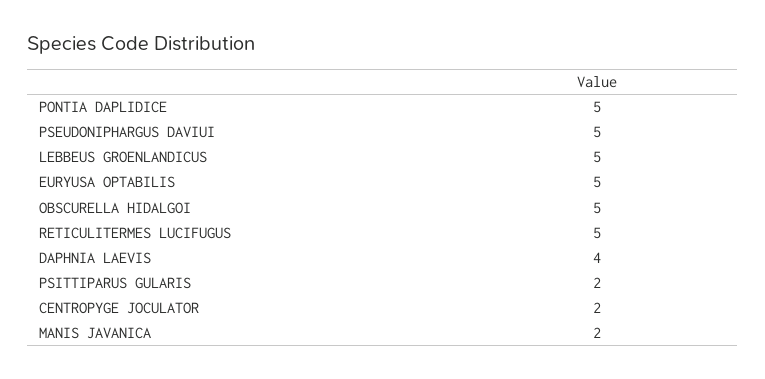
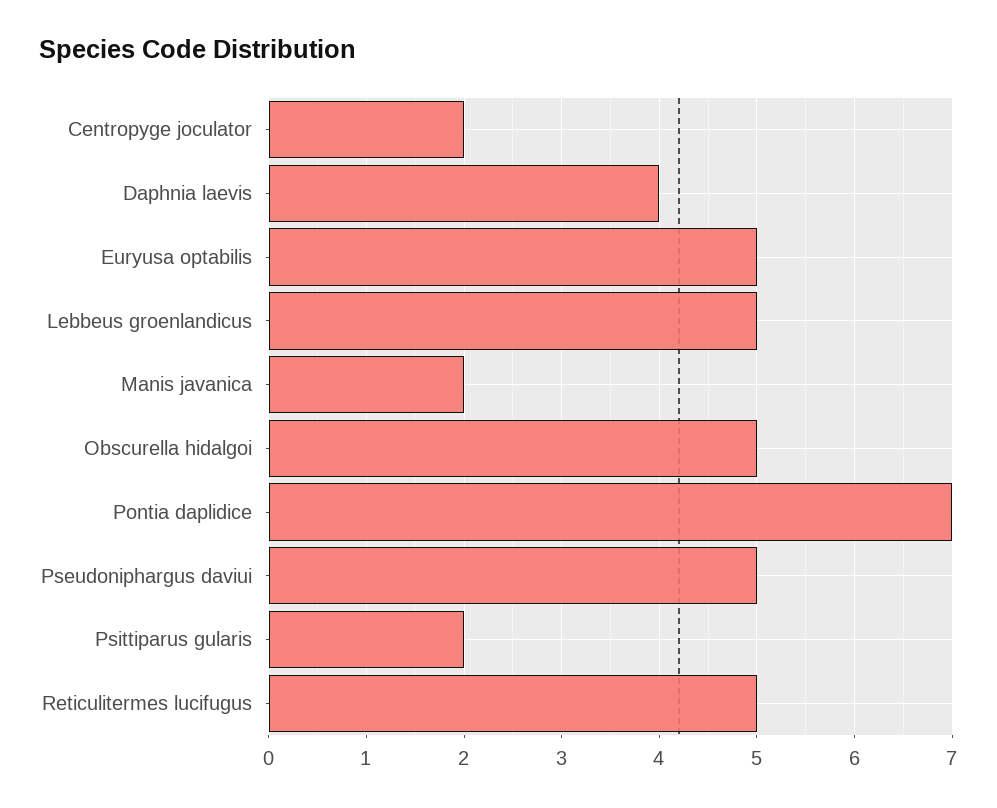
  {
-   "PONTIA DAPLIDICE": 5,
+   "PONTIA DAPLIDICE": 7,
    "PSEUDONIPHARGUS DAVIUI": 5,
    "LEBBEUS GROENLANDICUS": 5,
    "EURYUSA OPTABILIS": 5,
    "OBSCURELLA HIDALGOI": 5,
    "RETICULITERMES LUCIFUGUS": 5,
    "DAPHNIA LAEVIS": 4,
    "PSITTIPARUS GULARIS": 2,
    "CENTROPYGE JOCULATOR": 2,
    "MANIS JAVANICA": 2
  }

